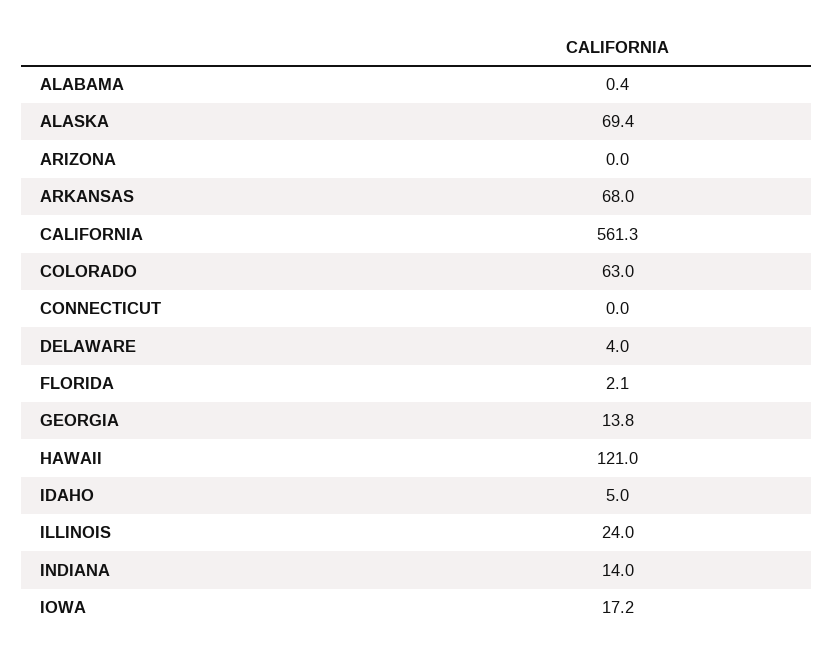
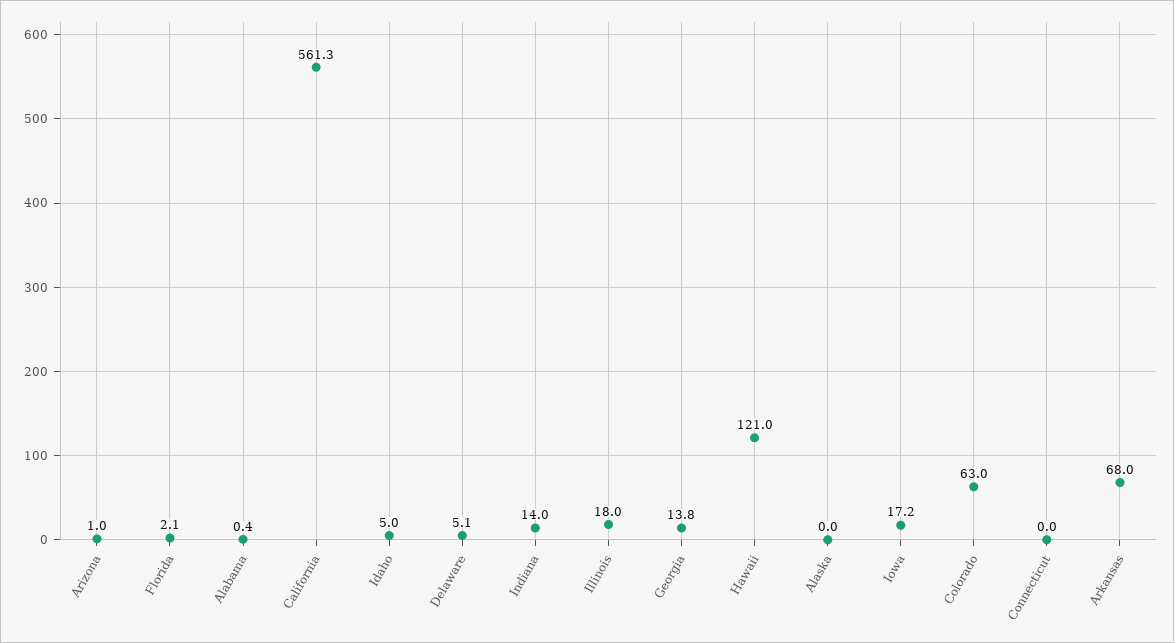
  {
    "ALABAMA": 0.4,
-   "ALASKA": 69.4,
+   "ALASKA": 0,
-   "ARIZONA": 0,
+   "ARIZONA": 1,
    "ARKANSAS": 68,
    "CALIFORNIA": 561.3,
    "COLORADO": 63,
    "CONNECTICUT": 0,
-   "DELAWARE": 4,
+   "DELAWARE": 5.1,
    "FLORIDA": 2.1,
    "GEORGIA": 13.8,
    "HAWAII": 121,
    "IDAHO": 5,
-   "ILLINOIS": 24,
+   "ILLINOIS": 18,
    "INDIANA": 14,
    "IOWA": 17.2
  }

